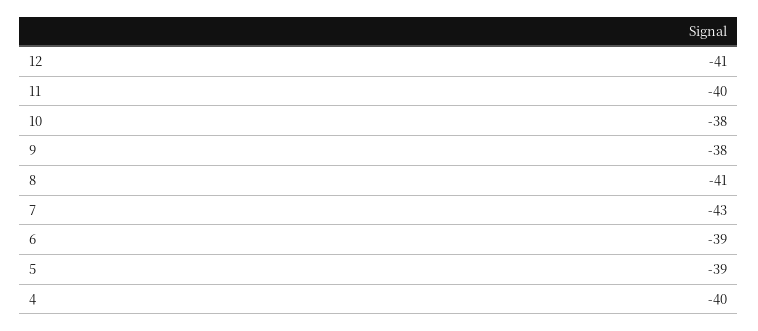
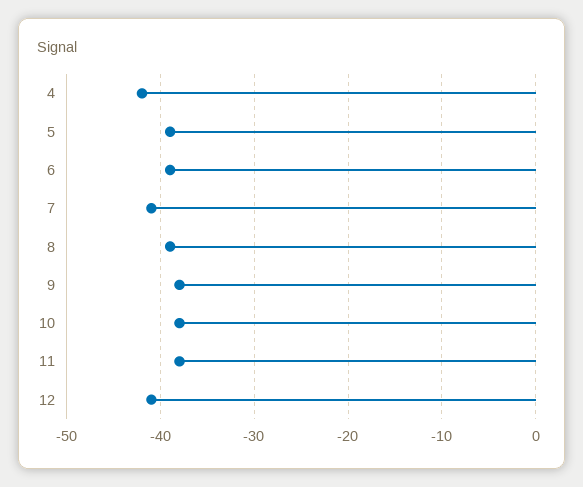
  {
    "12": -41,
-   "11": -40,
+   "11": -38,
    "10": -38,
    "9": -38,
-   "8": -41,
+   "8": -39,
-   "7": -43,
+   "7": -41,
    "6": -39,
    "5": -39,
-   "4": -40
+   "4": -42
  }

